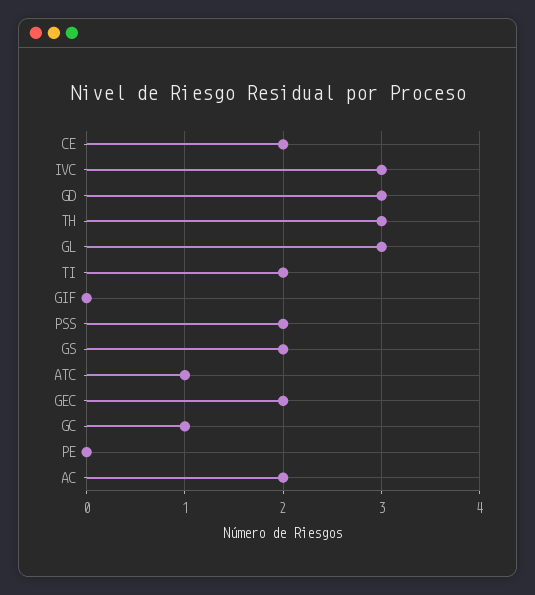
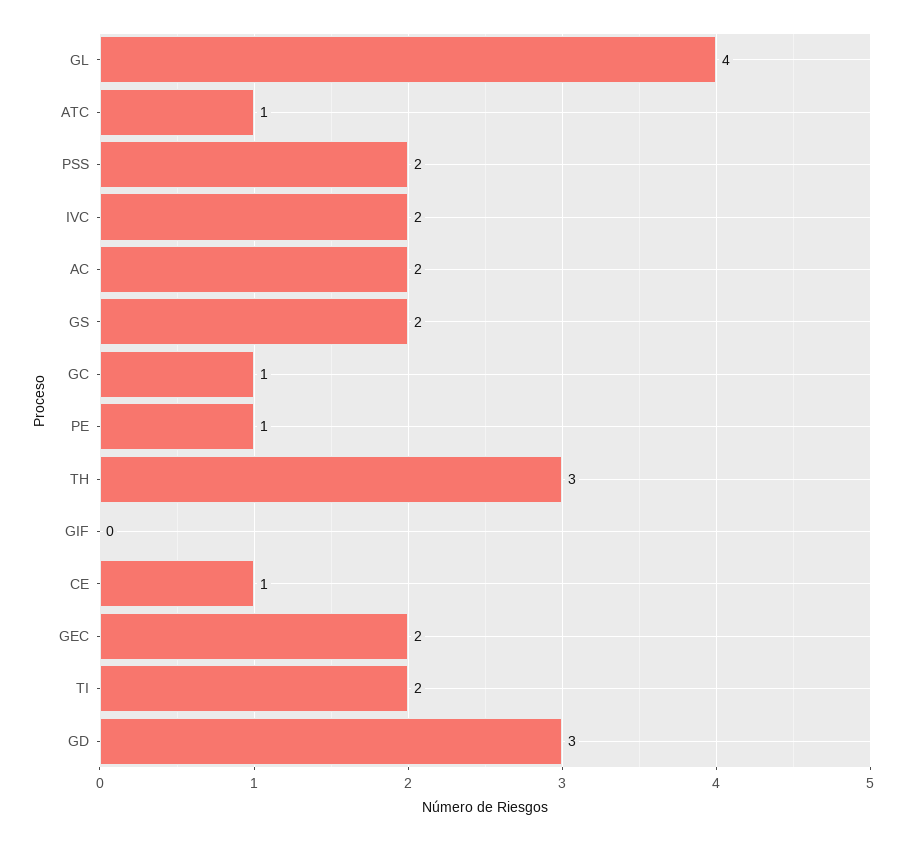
  {
-   "CE": 2,
+   "CE": 1,
-   "IVC": 3,
+   "IVC": 2,
    "GD": 3,
    "TH": 3,
-   "GL": 3,
+   "GL": 4,
    "TI": 2,
    "GIF": 0,
    "PSS": 2,
    "GS": 2,
    "ATC": 1,
    "GEC": 2,
    "GC": 1,
-   "PE": 0,
+   "PE": 1,
    "AC": 2
  }

